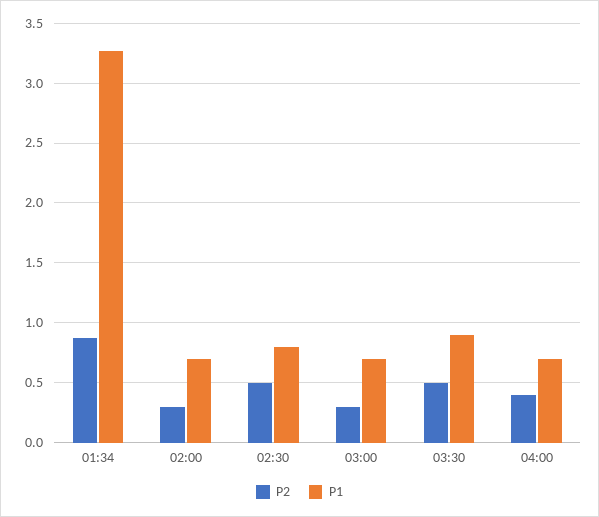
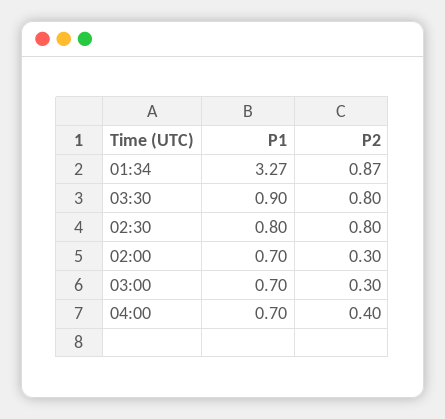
  {
    "P2": {
      "01:34": 0.87,
      "02:00": 0.3,
-     "02:30": 0.5,
+     "02:30": 0.8,
      "03:00": 0.3,
-     "03:30": 0.5,
+     "03:30": 0.8,
      "04:00": 0.4
    },
    "P1": {
      "01:34": 3.27,
      "02:00": 0.7,
      "02:30": 0.8,
      "03:00": 0.7,
      "03:30": 0.9,
      "04:00": 0.7
    }
  }

